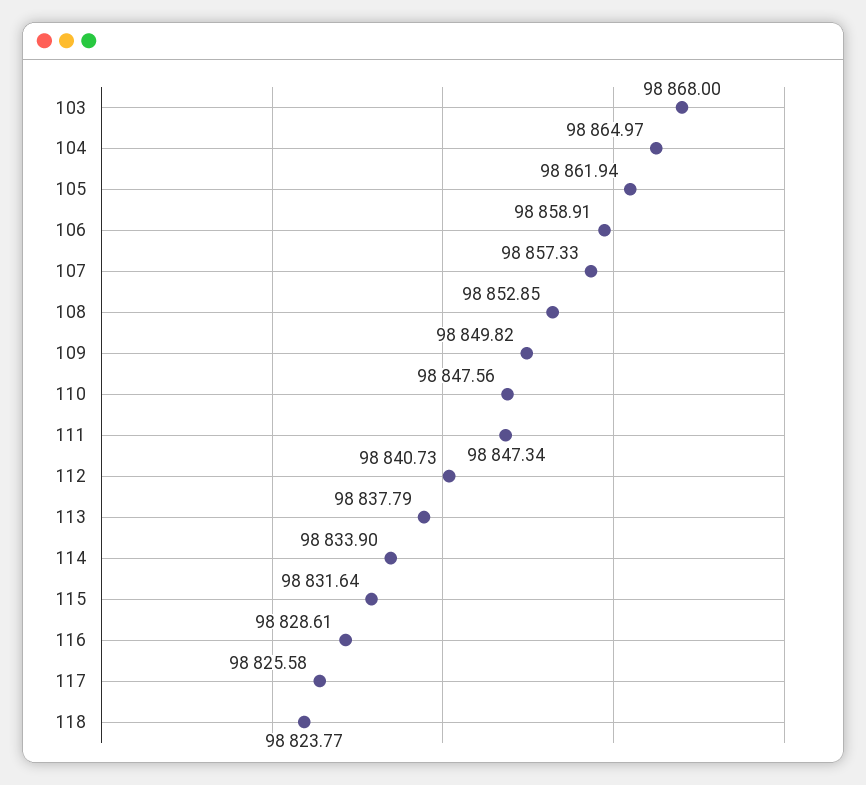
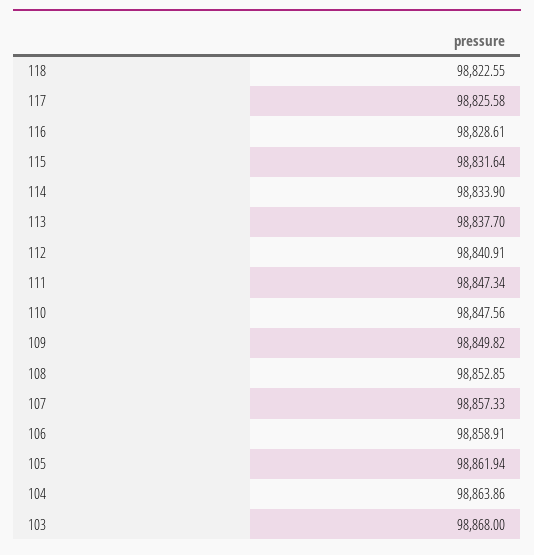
  {
    "103": 98868,
-   "104": 98864.97,
+   "104": 98863.86,
    "105": 98861.94,
    "106": 98858.91,
    "107": 98857.33,
    "108": 98852.85,
    "109": 98849.82,
    "110": 98847.56,
    "111": 98847.34,
-   "112": 98840.73,
+   "112": 98840.91,
-   "113": 98837.79,
+   "113": 98837.7,
    "114": 98833.9,
    "115": 98831.64,
    "116": 98828.61,
    "117": 98825.58,
-   "118": 98823.77
+   "118": 98822.55
  }

